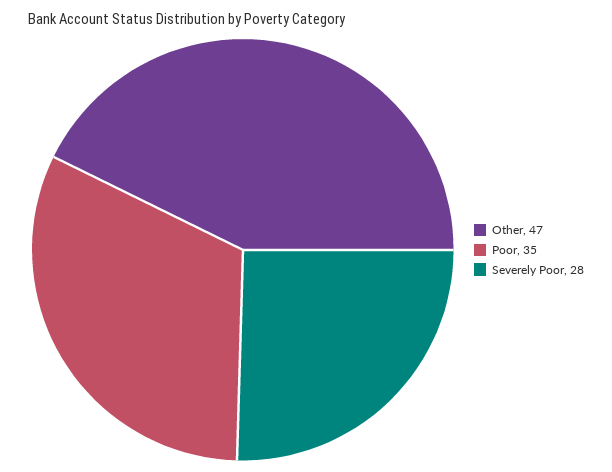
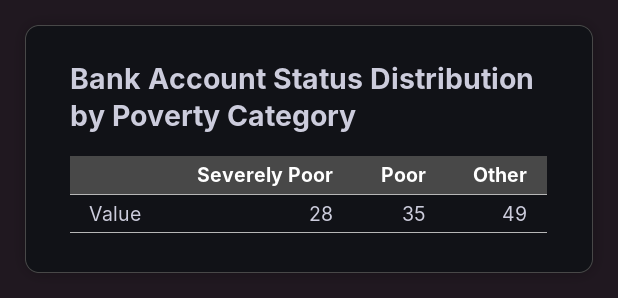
  {
-   "Other": 47,
+   "Other": 49,
    "Poor": 35,
    "Severely Poor": 28
  }

